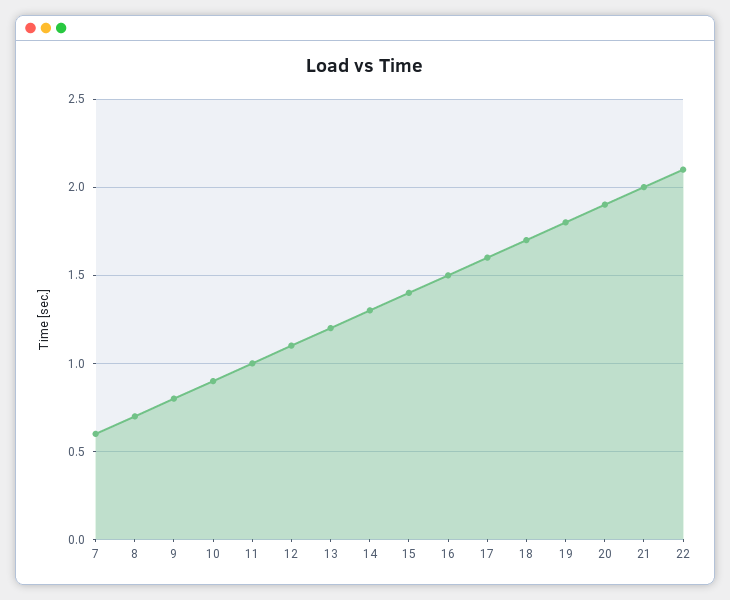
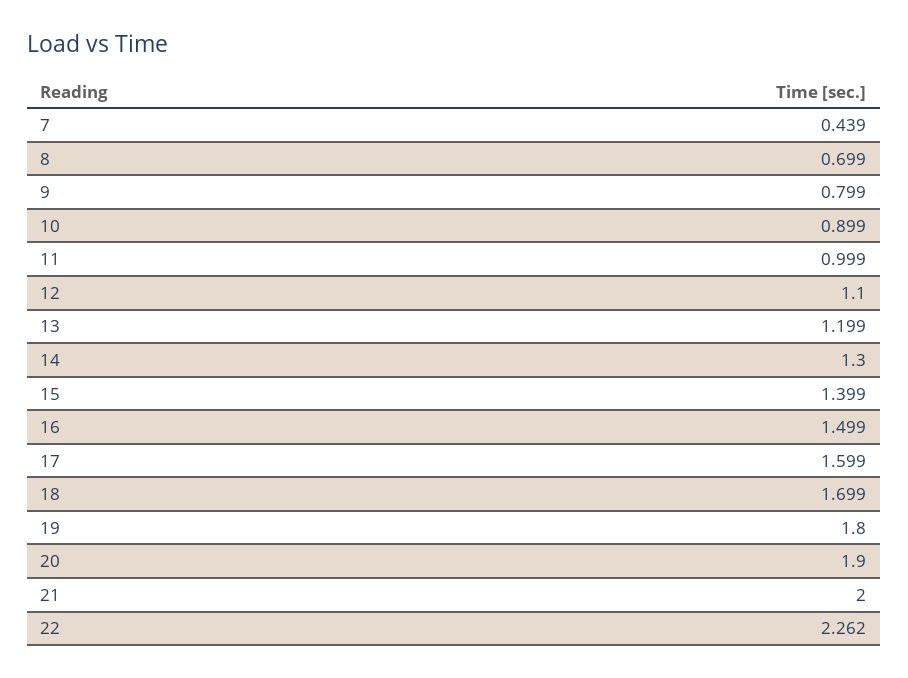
  {
-   "7": 0.6,
+   "7": 0.439,
    "8": 0.699,
    "9": 0.799,
    "10": 0.899,
    "11": 0.999,
    "12": 1.1,
    "13": 1.199,
    "14": 1.3,
    "15": 1.399,
    "16": 1.499,
    "17": 1.599,
    "18": 1.699,
    "19": 1.8,
    "20": 1.9,
    "21": 2,
-   "22": 2.1
+   "22": 2.262
  }

